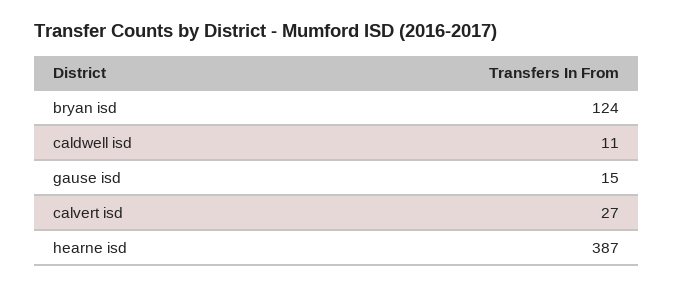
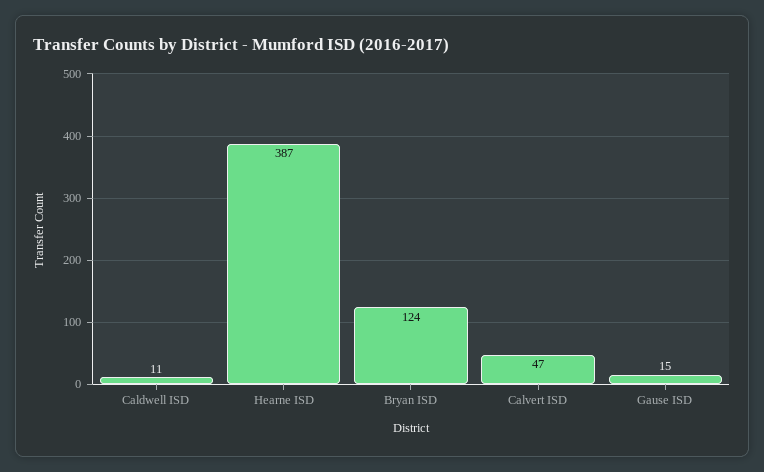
  {
    "bryan isd": 124,
    "caldwell isd": 11,
    "gause isd": 15,
-   "calvert isd": 27,
+   "calvert isd": 47,
    "hearne isd": 387
  }

